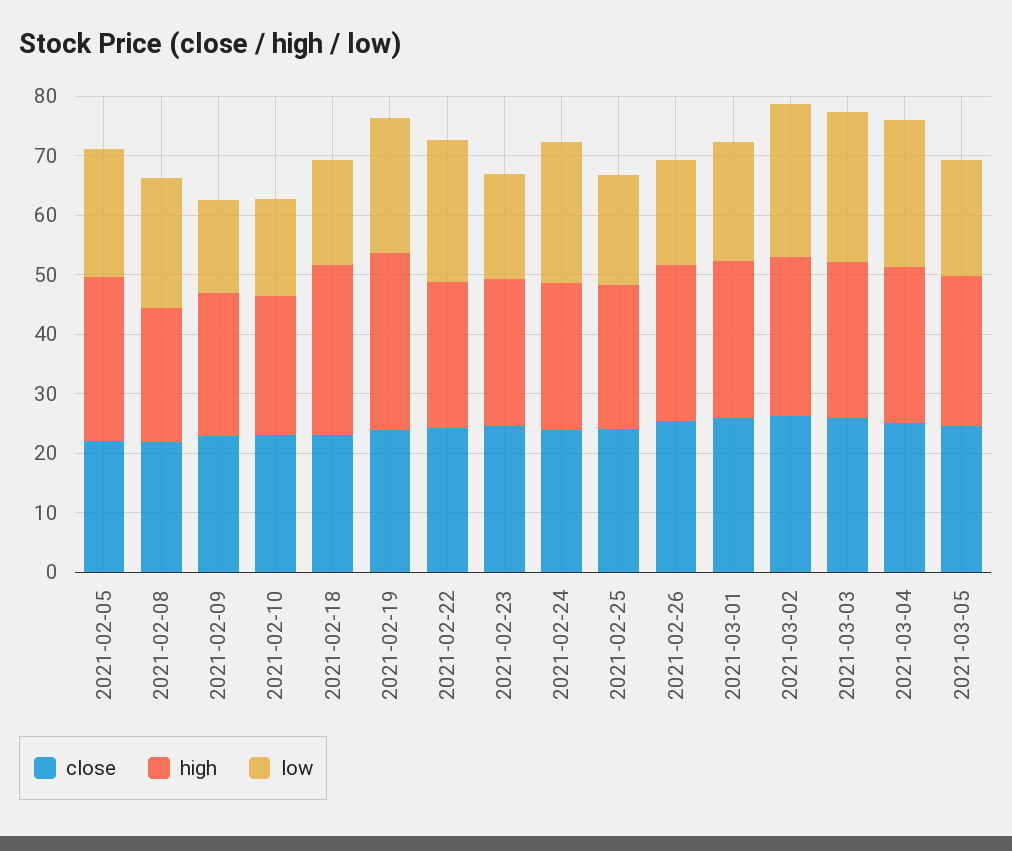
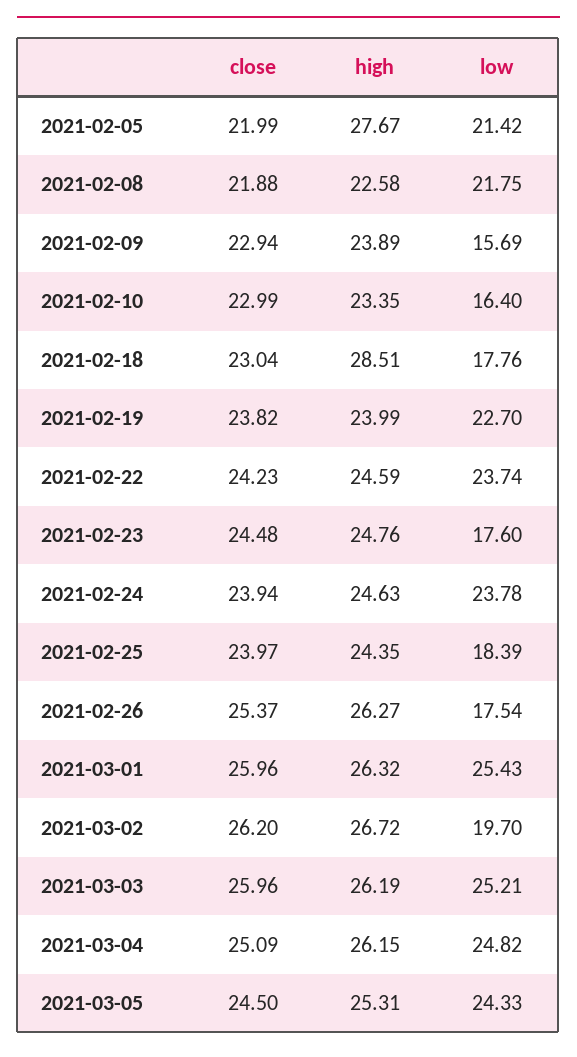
  {
    "close": {
      "2021-02-05": 21.99,
      "2021-02-08": 21.88,
      "2021-02-09": 22.94,
      "2021-02-10": 22.99,
      "2021-02-18": 23.04,
      "2021-02-19": 23.82,
      "2021-02-22": 24.23,
      "2021-02-23": 24.48,
      "2021-02-24": 23.94,
      "2021-02-25": 23.97,
      "2021-02-26": 25.37,
      "2021-03-01": 25.96,
      "2021-03-02": 26.2,
      "2021-03-03": 25.96,
      "2021-03-04": 25.09,
      "2021-03-05": 24.5
    },
    "high": {
      "2021-02-05": 27.67,
      "2021-02-08": 22.58,
      "2021-02-09": 23.89,
      "2021-02-10": 23.35,
      "2021-02-18": 28.51,
-     "2021-02-19": 30,
+     "2021-02-19": 23.99,
      "2021-02-22": 24.59,
      "2021-02-23": 24.76,
      "2021-02-24": 24.63,
      "2021-02-25": 24.35,
      "2021-02-26": 26.27,
      "2021-03-01": 26.32,
      "2021-03-02": 26.72,
      "2021-03-03": 26.19,
      "2021-03-04": 26.15,
      "2021-03-05": 25.31
    },
    "low": {
      "2021-02-05": 21.42,
      "2021-02-08": 21.75,
      "2021-02-09": 15.69,
      "2021-02-10": 16.4,
      "2021-02-18": 17.76,
      "2021-02-19": 22.7,
      "2021-02-22": 23.74,
      "2021-02-23": 17.6,
      "2021-02-24": 23.78,
      "2021-02-25": 18.39,
      "2021-02-26": 17.54,
-     "2021-03-01": 20,
+     "2021-03-01": 25.43,
-     "2021-03-02": 26,
+     "2021-03-02": 19.7,
      "2021-03-03": 25.21,
      "2021-03-04": 24.82,
-     "2021-03-05": 20
+     "2021-03-05": 24.33
    }
  }

